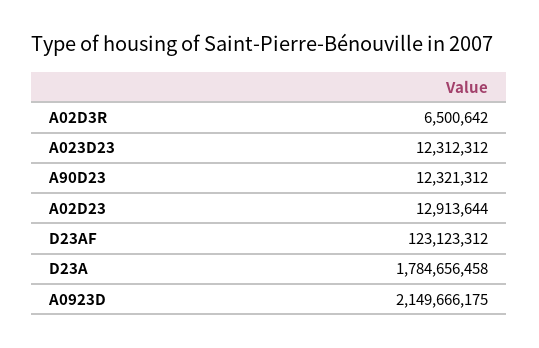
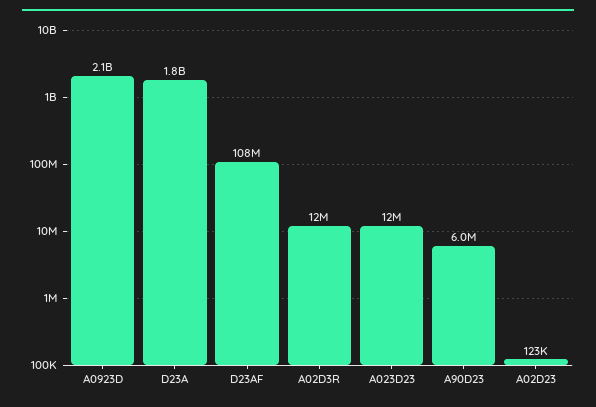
  {
-   "A02D3R": 6500642,
+   "A02D3R": 12000000,
    "A023D23": 12312312,
-   "A90D23": 12321312,
+   "A90D23": 6000000,
-   "A02D23": 12913644,
+   "A02D23": 123000,
-   "D23AF": 123123312,
+   "D23AF": 108000000,
    "D23A": 1784656458,
    "A0923D": 2149666175
  }

